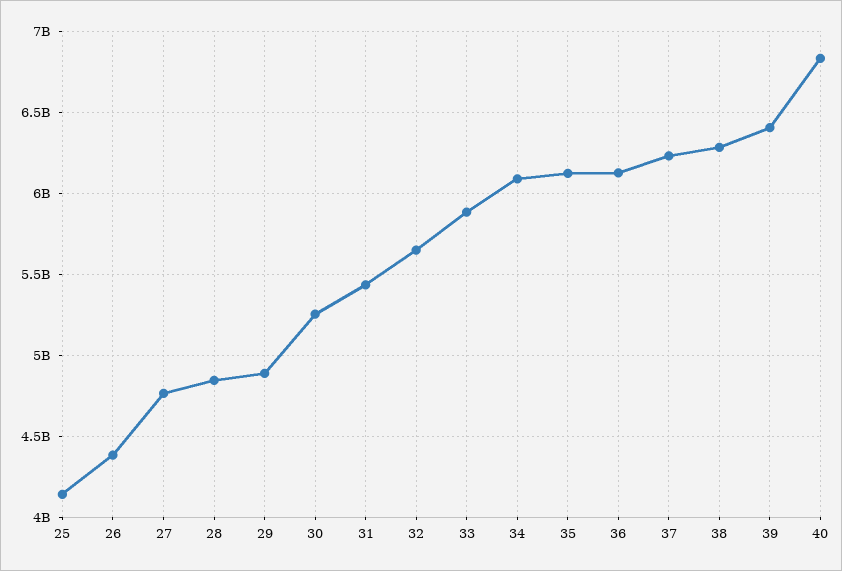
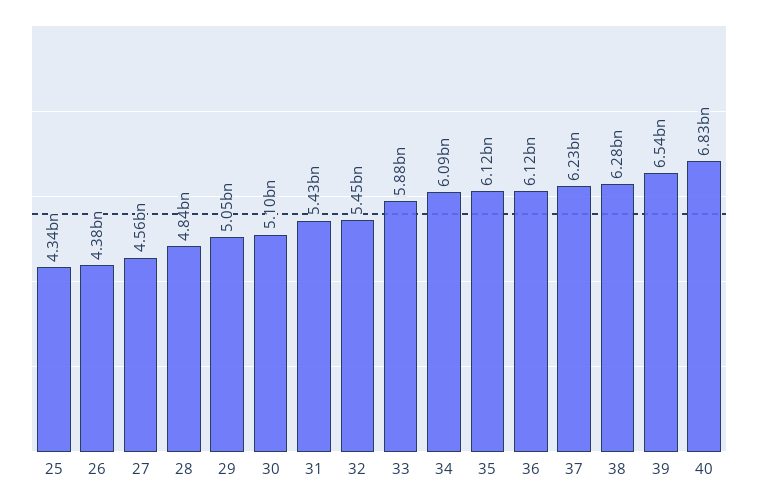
  {
-   "25": 4150000000,
+   "25": 4340000000,
    "26": 4380000000,
-   "27": 4750000000,
+   "27": 4560000000,
    "28": 4840000000,
-   "29": 4900000000,
+   "29": 5050000000,
-   "30": 5250000000,
+   "30": 5100000000,
    "31": 5430000000,
-   "32": 5650000000,
+   "32": 5450000000,
    "33": 5880000000,
    "34": 6090000000,
    "35": 6120000000,
    "36": 6120000000,
    "37": 6230000000,
    "38": 6280000000,
-   "39": 6400000000,
+   "39": 6540000000,
    "40": 6830000000
  }

